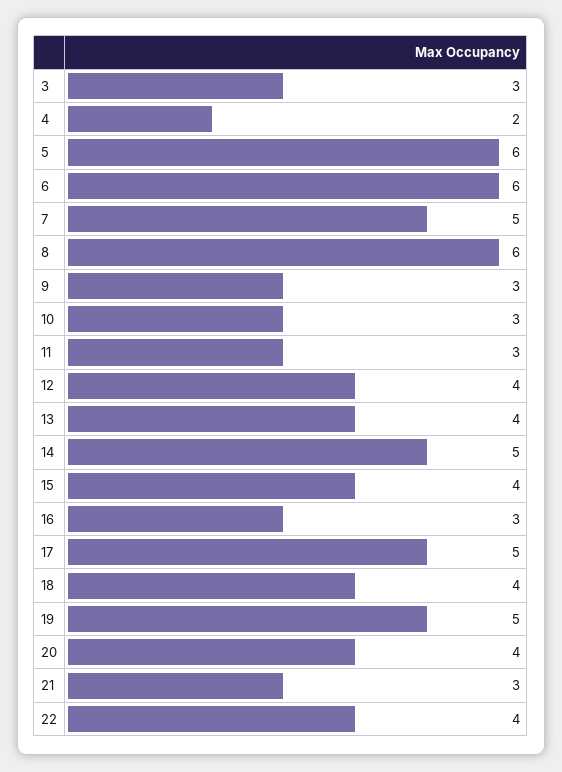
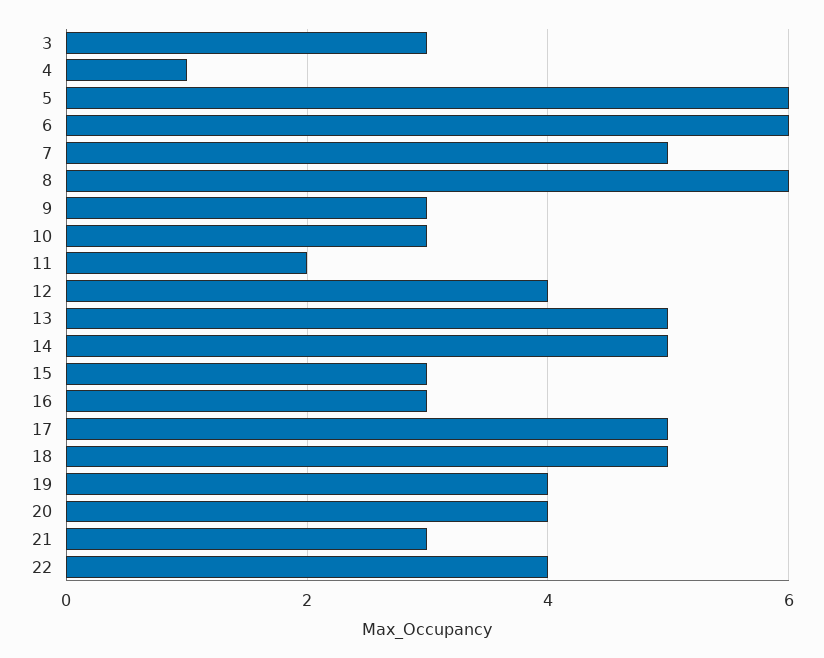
  {
    "3": 3,
-   "4": 2,
+   "4": 1,
    "5": 6,
    "6": 6,
    "7": 5,
    "8": 6,
    "9": 3,
    "10": 3,
-   "11": 3,
+   "11": 2,
    "12": 4,
-   "13": 4,
+   "13": 5,
    "14": 5,
-   "15": 4,
+   "15": 3,
    "16": 3,
    "17": 5,
-   "18": 4,
+   "18": 5,
-   "19": 5,
+   "19": 4,
    "20": 4,
    "21": 3,
    "22": 4
  }

